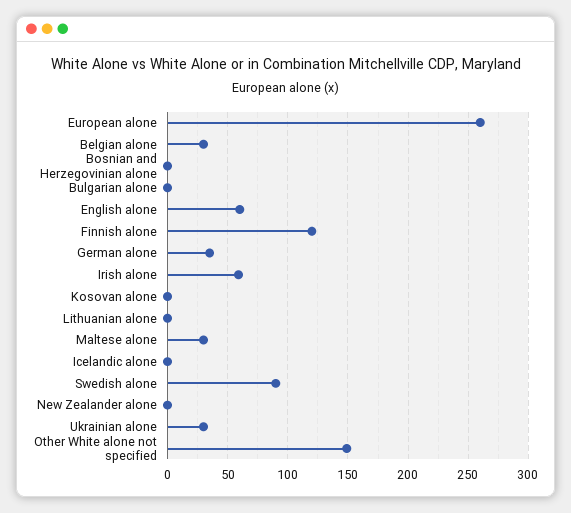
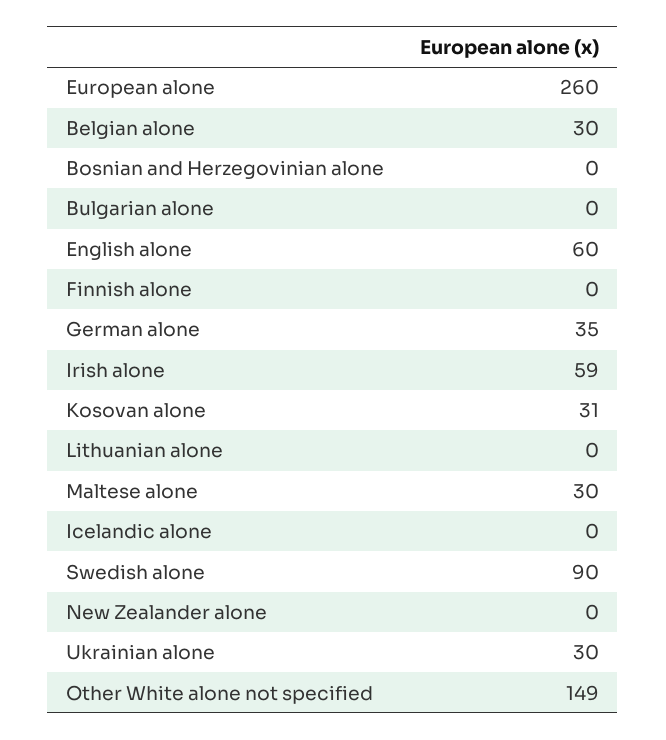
  {
    "European alone": 260,
    "Belgian alone": 30,
    "Bosnian and Herzegovinian alone": 0,
    "Bulgarian alone": 0,
    "English alone": 60,
-   "Finnish alone": 120,
+   "Finnish alone": 0,
    "German alone": 35,
    "Irish alone": 59,
-   "Kosovan alone": 0,
+   "Kosovan alone": 31,
    "Lithuanian alone": 0,
    "Maltese alone": 30,
    "Icelandic alone": 0,
    "Swedish alone": 90,
    "New Zealander alone": 0,
    "Ukrainian alone": 30,
    "Other White alone not specified": 149
  }

